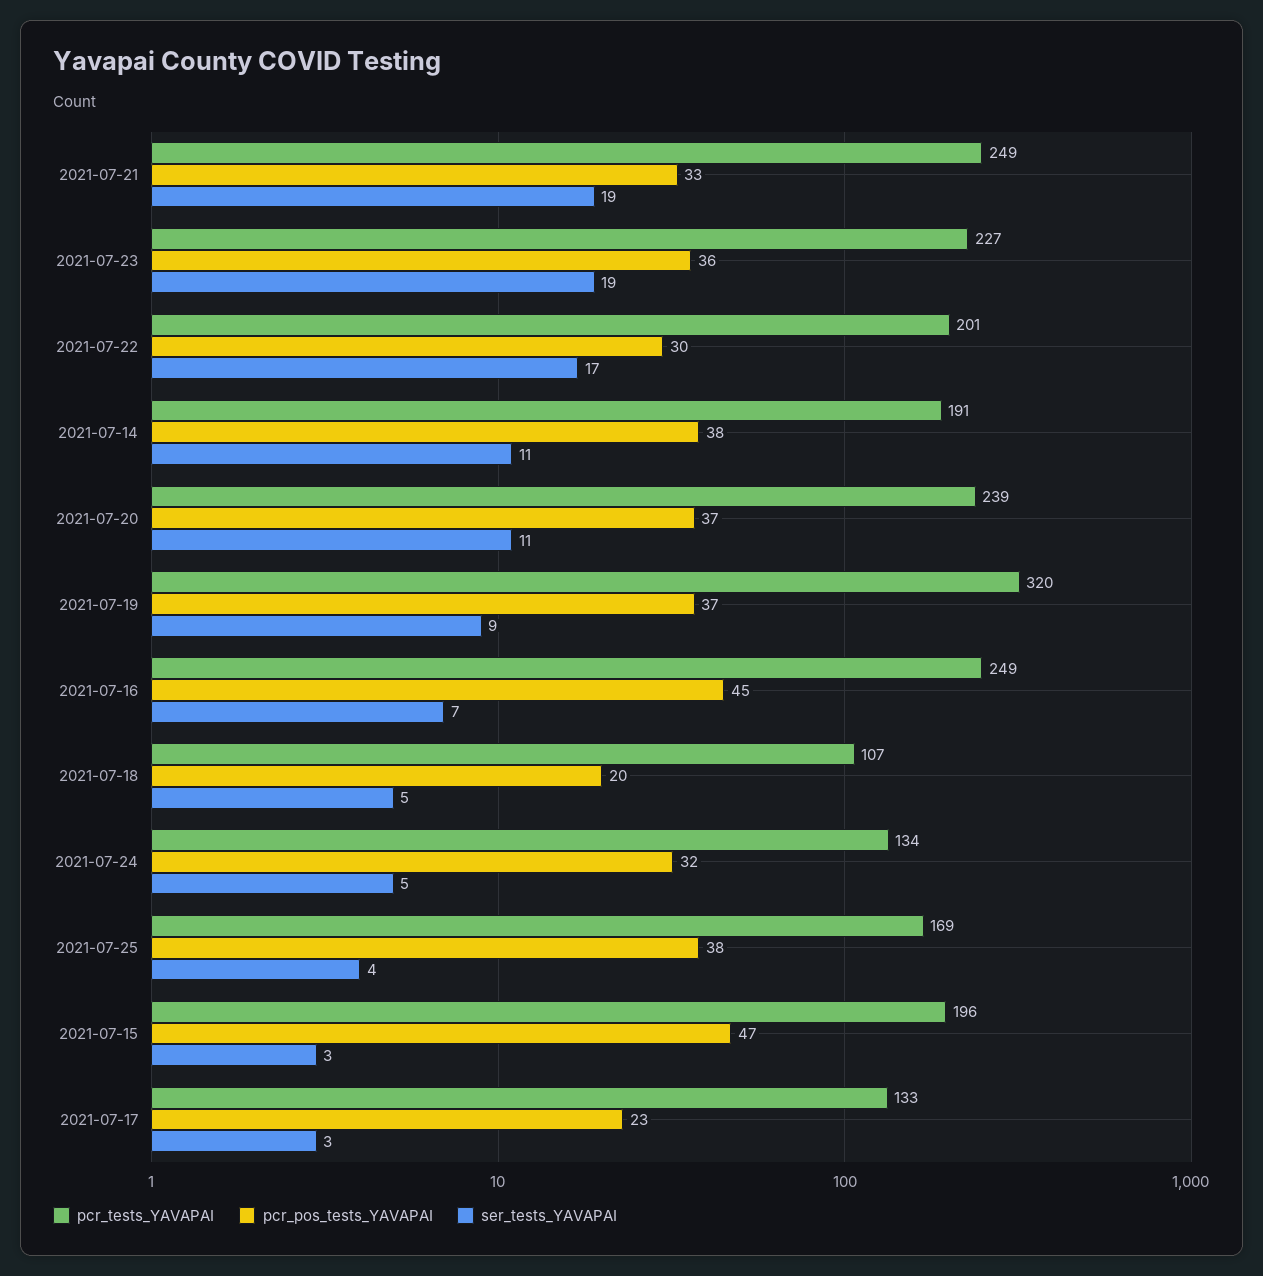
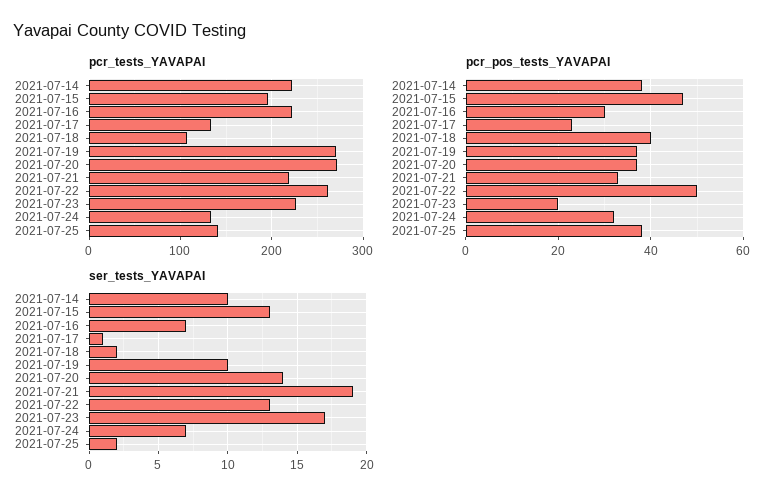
  {
    "pcr_tests_YAVAPAI": {
-     "2021-07-21": 249,
+     "2021-07-21": 220,
      "2021-07-23": 227,
-     "2021-07-22": 201,
+     "2021-07-22": 260,
-     "2021-07-14": 191,
+     "2021-07-14": 220,
-     "2021-07-20": 239,
+     "2021-07-20": 270,
-     "2021-07-19": 320,
+     "2021-07-19": 270,
-     "2021-07-16": 249,
+     "2021-07-16": 220,
      "2021-07-18": 107,
      "2021-07-24": 134,
-     "2021-07-25": 169,
+     "2021-07-25": 140,
      "2021-07-15": 196,
      "2021-07-17": 133
    },
    "pcr_pos_tests_YAVAPAI": {
      "2021-07-21": 33,
-     "2021-07-23": 36,
+     "2021-07-23": 20,
-     "2021-07-22": 30,
+     "2021-07-22": 50,
      "2021-07-14": 38,
      "2021-07-20": 37,
      "2021-07-19": 37,
-     "2021-07-16": 45,
+     "2021-07-16": 30,
-     "2021-07-18": 20,
+     "2021-07-18": 40,
      "2021-07-24": 32,
      "2021-07-25": 38,
      "2021-07-15": 47,
      "2021-07-17": 23
    },
    "ser_tests_YAVAPAI": {
      "2021-07-21": 19,
-     "2021-07-23": 19,
+     "2021-07-23": 17,
-     "2021-07-22": 17,
+     "2021-07-22": 13,
-     "2021-07-14": 11,
+     "2021-07-14": 10,
-     "2021-07-20": 11,
+     "2021-07-20": 14,
-     "2021-07-19": 9,
+     "2021-07-19": 10,
      "2021-07-16": 7,
-     "2021-07-18": 5,
+     "2021-07-18": 2,
-     "2021-07-24": 5,
+     "2021-07-24": 7,
-     "2021-07-25": 4,
+     "2021-07-25": 2,
-     "2021-07-15": 3,
+     "2021-07-15": 13,
-     "2021-07-17": 3
+     "2021-07-17": 1
    }
  }

